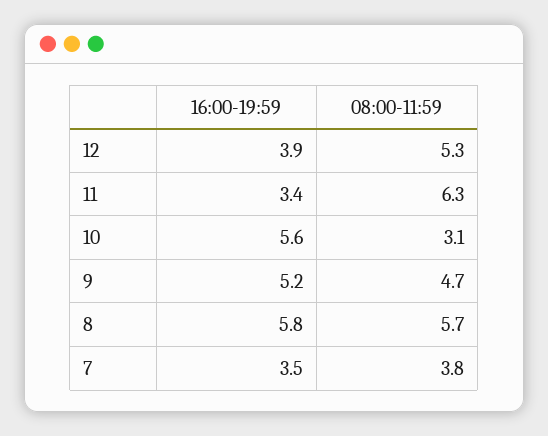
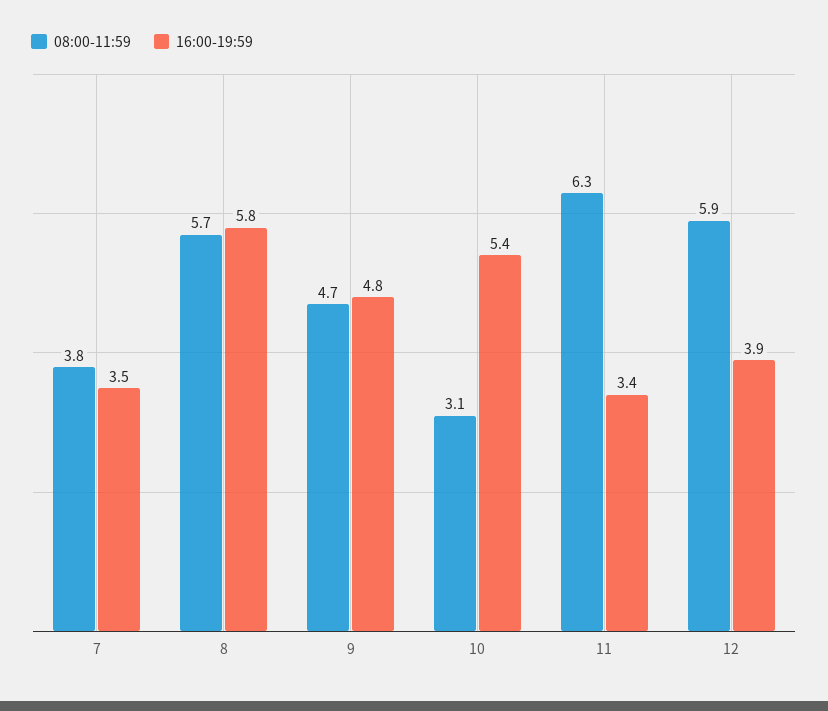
  {
    "16:00-19:59": {
      "12": 3.9,
      "11": 3.4,
-     "10": 5.6,
+     "10": 5.4,
-     "9": 5.2,
+     "9": 4.8,
      "8": 5.8,
      "7": 3.5
    },
    "08:00-11:59": {
-     "12": 5.3,
+     "12": 5.9,
      "11": 6.3,
      "10": 3.1,
      "9": 4.7,
      "8": 5.7,
      "7": 3.8
    }
  }

